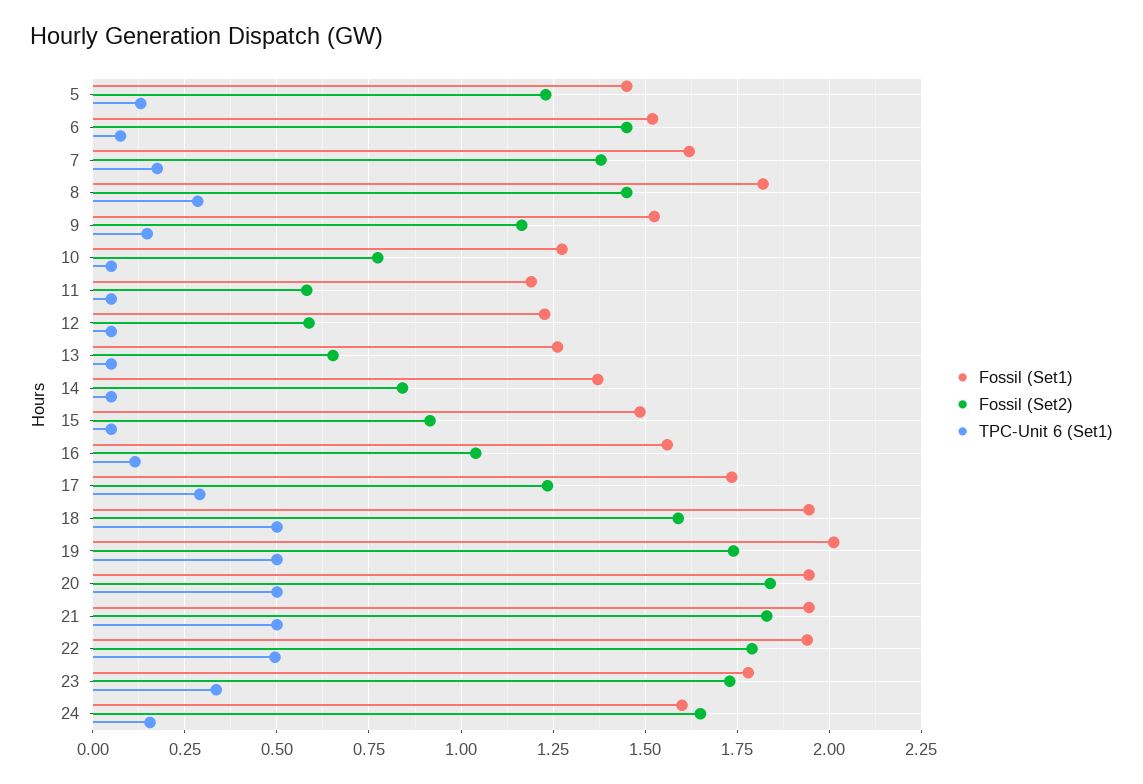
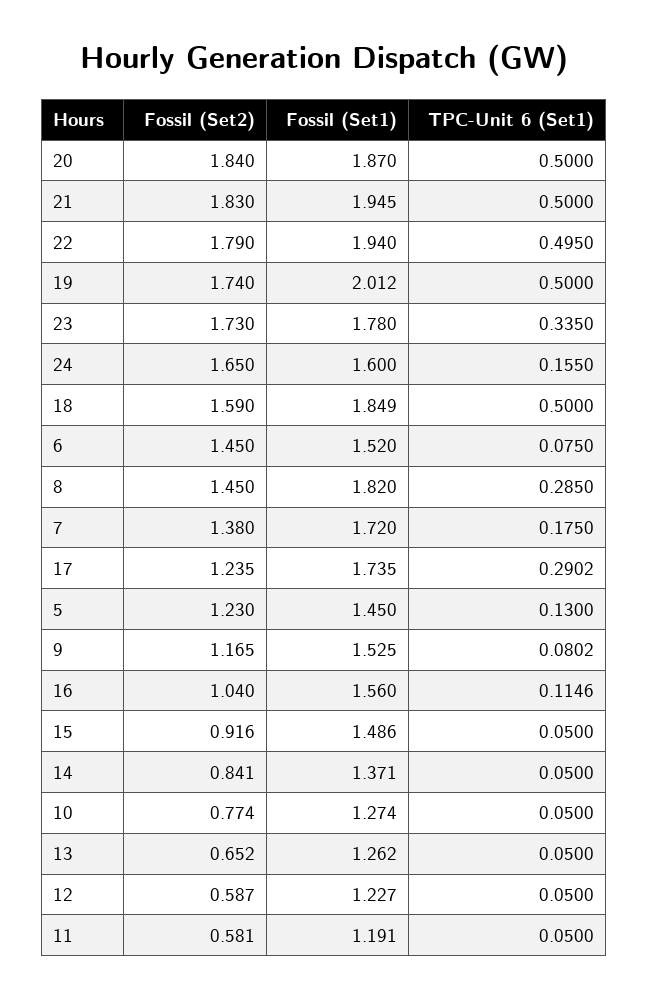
  {
    "Fossil (Set1)": {
      "5": 1.45,
      "6": 1.52,
-     "7": 1.625,
+     "7": 1.72,
      "8": 1.82,
      "9": 1.525,
      "10": 1.274,
      "11": 1.191,
      "12": 1.227,
      "13": 1.262,
      "14": 1.371,
      "15": 1.486,
      "16": 1.56,
      "17": 1.735,
-     "18": 1.95,
+     "18": 1.849,
      "19": 2.012,
-     "20": 1.95,
+     "20": 1.87,
      "21": 1.945,
      "22": 1.94,
      "23": 1.78,
      "24": 1.6
    },
    "Fossil (Set2)": {
      "5": 1.23,
      "6": 1.45,
      "7": 1.38,
      "8": 1.45,
      "9": 1.165,
      "10": 0.774,
      "11": 0.581,
      "12": 0.587,
      "13": 0.652,
      "14": 0.841,
      "15": 0.916,
      "16": 1.04,
      "17": 1.235,
      "18": 1.59,
      "19": 1.74,
      "20": 1.84,
      "21": 1.83,
      "22": 1.79,
      "23": 1.73,
      "24": 1.65
    },
    "TPC-Unit 6 (Set1)": {
      "5": 0.13,
      "6": 0.075,
      "7": 0.175,
      "8": 0.285,
-     "9": 0.15,
+     "9": 0.0802,
      "10": 0.05,
      "11": 0.05,
      "12": 0.05,
      "13": 0.05,
      "14": 0.05,
      "15": 0.05,
      "16": 0.1146,
      "17": 0.2902,
      "18": 0.5,
      "19": 0.5,
      "20": 0.5,
      "21": 0.5,
      "22": 0.495,
      "23": 0.335,
      "24": 0.155
    }
  }

